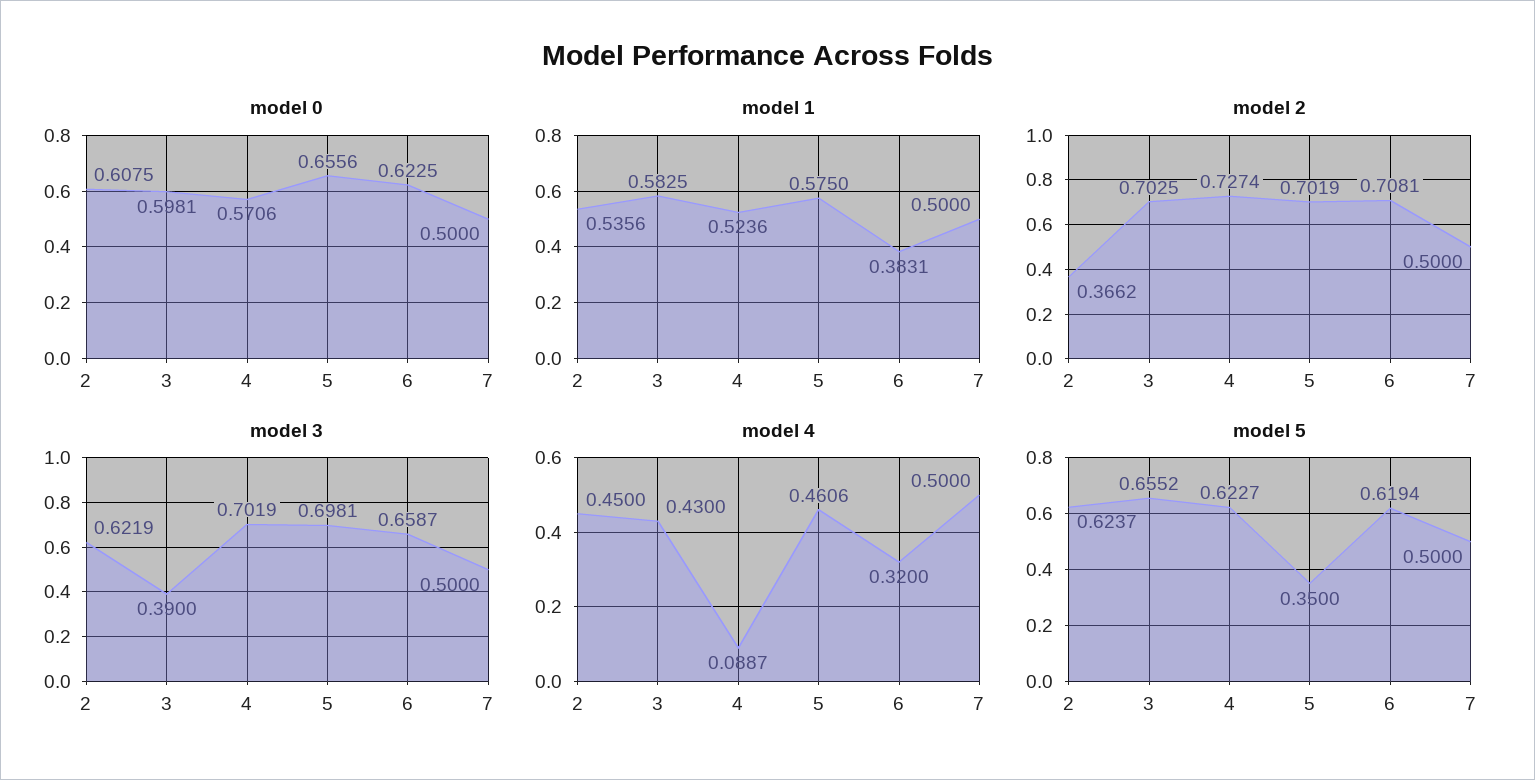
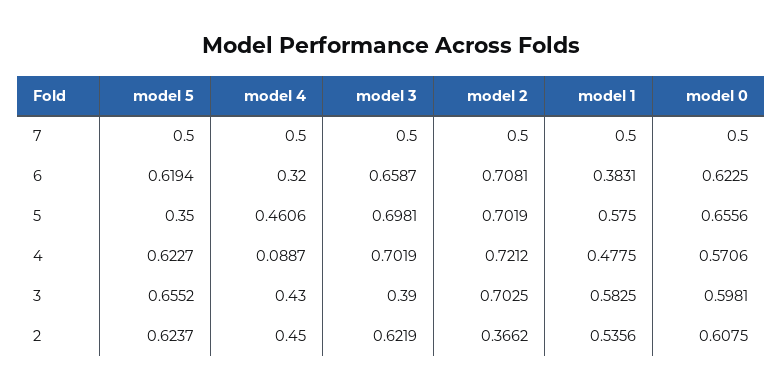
  {
    "model 0": {
      "2": 0.6075,
      "3": 0.5981,
      "4": 0.5706,
      "5": 0.6556,
      "6": 0.6225,
      "7": 0.5
    },
    "model 1": {
      "2": 0.5356,
      "3": 0.5825,
-     "4": 0.5236,
+     "4": 0.4775,
      "5": 0.575,
      "6": 0.3831,
      "7": 0.5
    },
    "model 2": {
      "2": 0.3662,
      "3": 0.7025,
-     "4": 0.7274,
+     "4": 0.7212,
      "5": 0.7019,
      "6": 0.7081,
      "7": 0.5
    },
    "model 3": {
      "2": 0.6219,
      "3": 0.39,
      "4": 0.7019,
      "5": 0.6981,
      "6": 0.6587,
      "7": 0.5
    },
    "model 4": {
      "2": 0.45,
      "3": 0.43,
      "4": 0.0887,
      "5": 0.4606,
      "6": 0.32,
      "7": 0.5
    },
    "model 5": {
      "2": 0.6237,
      "3": 0.6552,
      "4": 0.6227,
      "5": 0.35,
      "6": 0.6194,
      "7": 0.5
    }
  }

